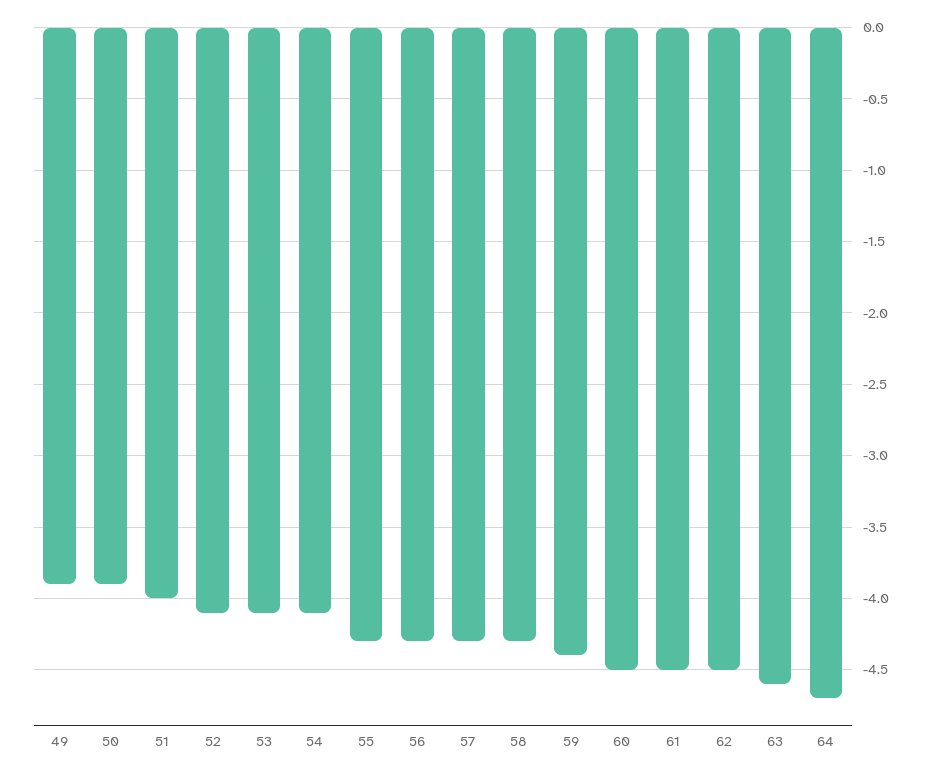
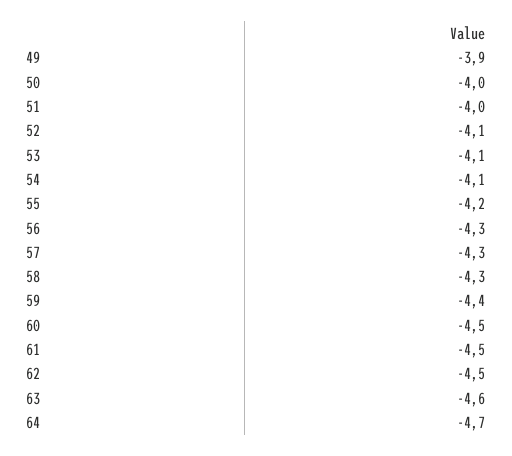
  {
    "49": -3.9,
-   "50": -3.9,
+   "50": -4,
    "51": -4,
    "52": -4.1,
    "53": -4.1,
    "54": -4.1,
-   "55": -4.3,
+   "55": -4.2,
    "56": -4.3,
    "57": -4.3,
    "58": -4.3,
    "59": -4.4,
    "60": -4.5,
    "61": -4.5,
    "62": -4.5,
    "63": -4.6,
    "64": -4.7
  }

